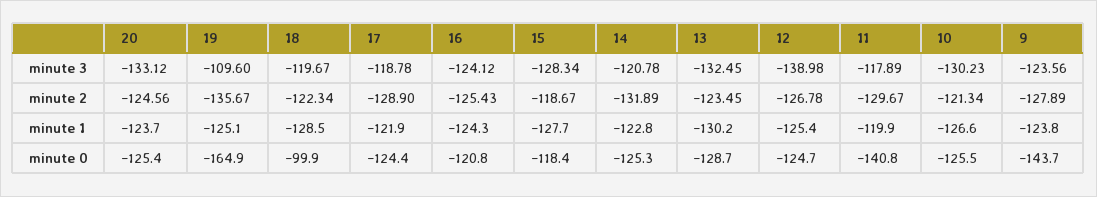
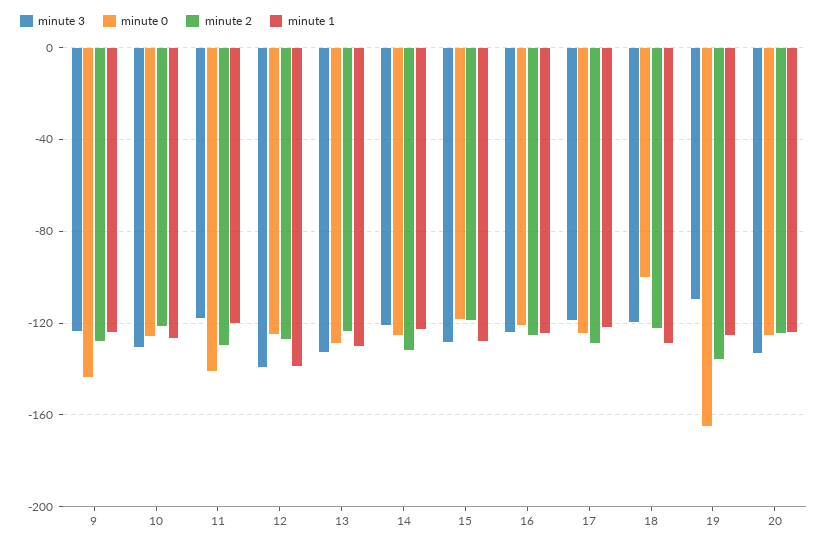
  {
    "minute 3": {
      "20": -133.12,
      "19": -109.6,
      "18": -119.67,
      "17": -118.78,
      "16": -124.12,
      "15": -128.34,
      "14": -120.78,
      "13": -132.45,
      "12": -138.98,
      "11": -117.89,
      "10": -130.23,
      "9": -123.56
    },
    "minute 2": {
      "20": -124.56,
      "19": -135.67,
      "18": -122.34,
      "17": -128.9,
      "16": -125.43,
      "15": -118.67,
      "14": -131.89,
      "13": -123.45,
      "12": -126.78,
      "11": -129.67,
      "10": -121.34,
      "9": -127.89
    },
    "minute 1": {
      "20": -123.7,
      "19": -125.1,
      "18": -128.5,
      "17": -121.9,
      "16": -124.3,
      "15": -127.7,
      "14": -122.8,
      "13": -130.2,
-     "12": -125.4,
+     "12": -140,
      "11": -119.9,
      "10": -126.6,
      "9": -123.8
    },
    "minute 0": {
      "20": -125.4,
      "19": -164.9,
      "18": -99.9,
      "17": -124.4,
      "16": -120.8,
      "15": -118.4,
      "14": -125.3,
      "13": -128.7,
      "12": -124.7,
      "11": -140.8,
      "10": -125.5,
      "9": -143.7
    }
  }

